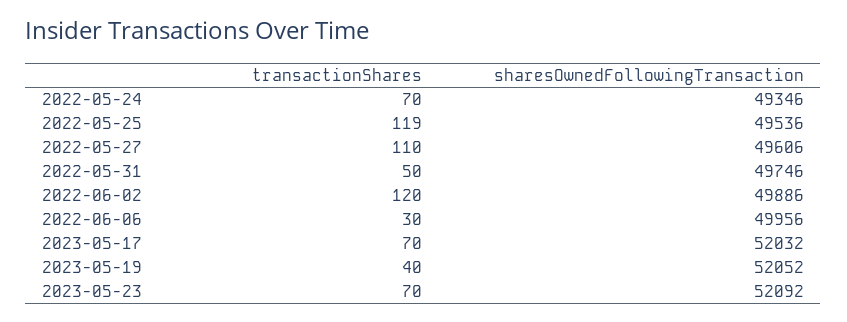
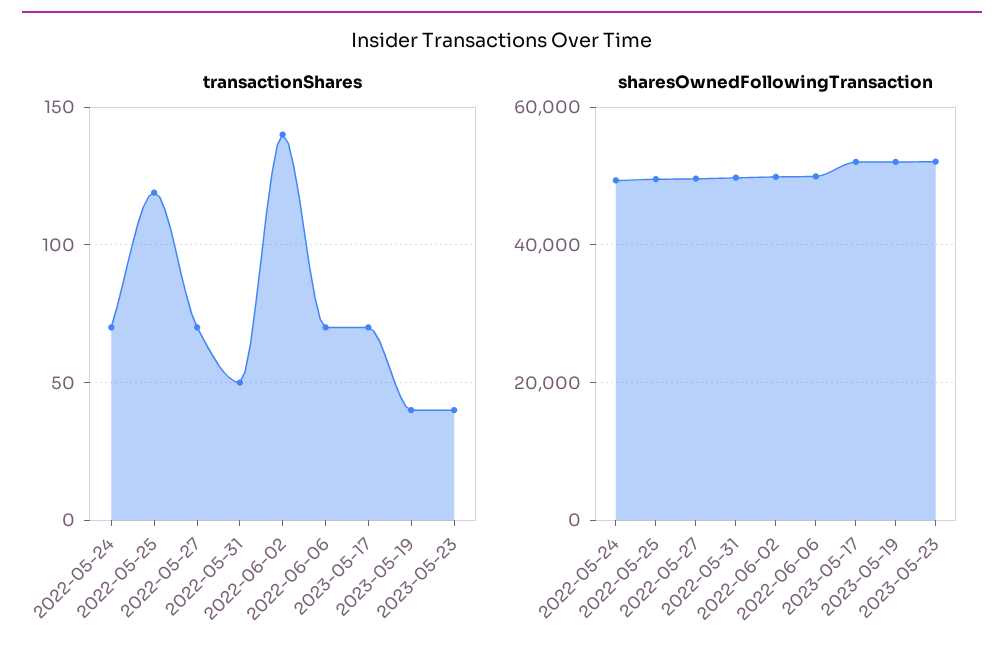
  {
    "transactionShares": {
      "2022-05-24": 70,
      "2022-05-25": 119,
-     "2022-05-27": 110,
+     "2022-05-27": 70,
      "2022-05-31": 50,
-     "2022-06-02": 120,
+     "2022-06-02": 140,
-     "2022-06-06": 30,
+     "2022-06-06": 70,
      "2023-05-17": 70,
      "2023-05-19": 40,
-     "2023-05-23": 70
+     "2023-05-23": 40
    },
    "sharesOwnedFollowingTransaction": {
      "2022-05-24": 49346,
      "2022-05-25": 49536,
      "2022-05-27": 49606,
      "2022-05-31": 49746,
      "2022-06-02": 49886,
      "2022-06-06": 49956,
      "2023-05-17": 52032,
      "2023-05-19": 52052,
      "2023-05-23": 52092
    }
  }

